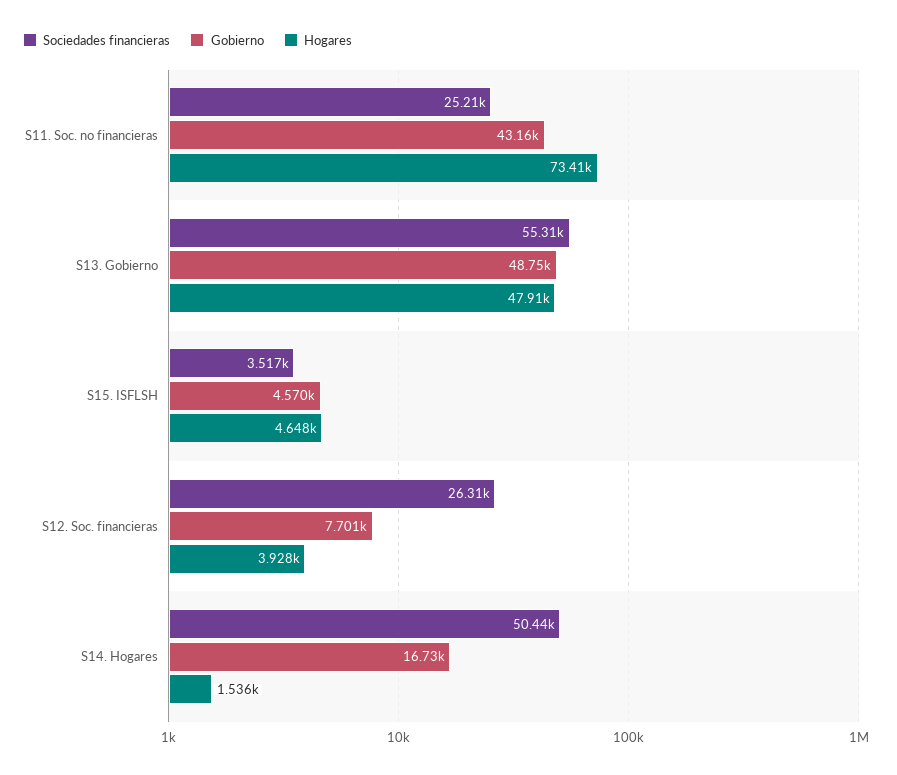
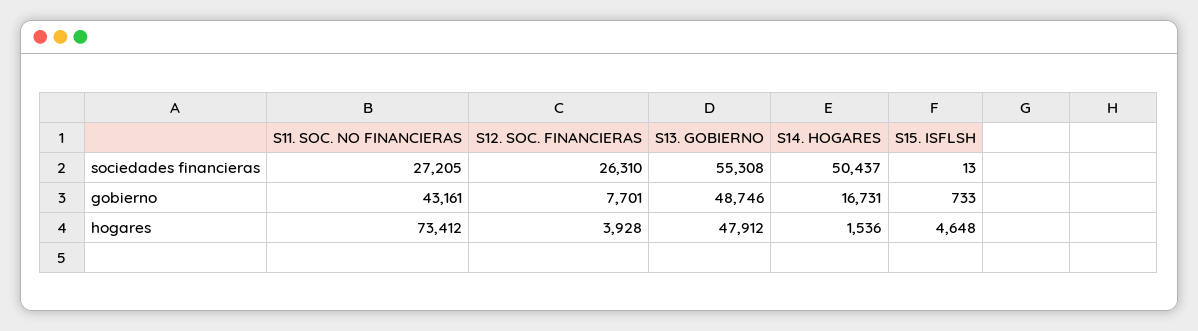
  {
    "Sociedades financieras": {
-     "S11. Soc. no financieras": 25210,
+     "S11. Soc. no financieras": 27205,
      "S13. Gobierno": 55308,
-     "S15. ISFLSH": 3517,
+     "S15. ISFLSH": 13,
      "S12. Soc. financieras": 26310,
      "S14. Hogares": 50437
    },
    "Gobierno": {
      "S11. Soc. no financieras": 43161,
      "S13. Gobierno": 48746,
-     "S15. ISFLSH": 4570,
+     "S15. ISFLSH": 733,
      "S12. Soc. financieras": 7701,
      "S14. Hogares": 16731
    },
    "Hogares": {
      "S11. Soc. no financieras": 73412,
      "S13. Gobierno": 47912,
      "S15. ISFLSH": 4648,
      "S12. Soc. financieras": 3928,
      "S14. Hogares": 1536
    }
  }

